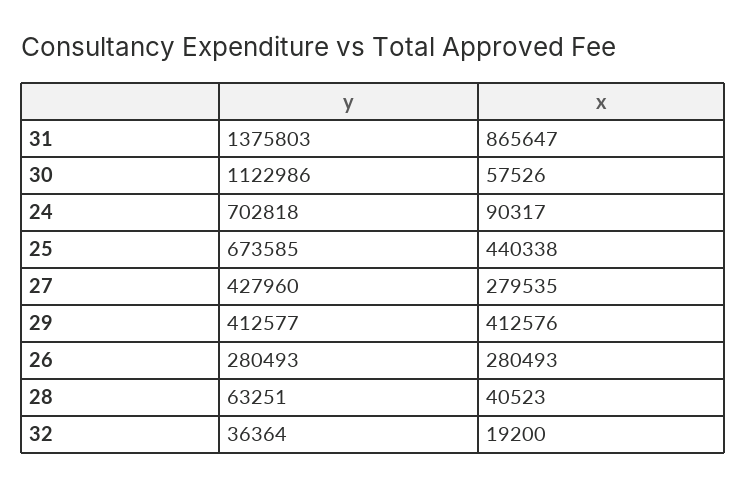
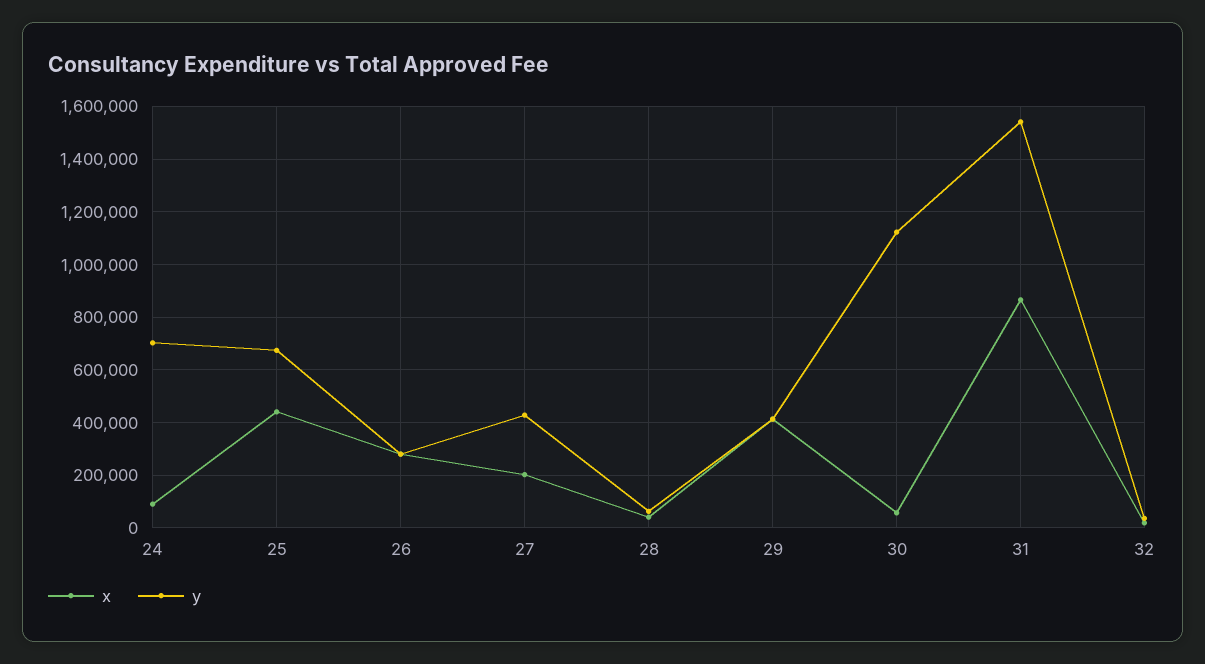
  {
    "y": {
-     "31": 1375803,
+     "31": 1550000,
      "30": 1122986,
      "24": 702818,
      "25": 673585,
      "27": 427960,
      "29": 412577,
      "26": 280493,
      "28": 63251,
      "32": 36364
    },
    "x": {
      "31": 865647,
      "30": 57526,
      "24": 90317,
      "25": 440338,
-     "27": 279535,
+     "27": 200000,
      "29": 412576,
      "26": 280493,
      "28": 40523,
      "32": 19200
    }
  }

